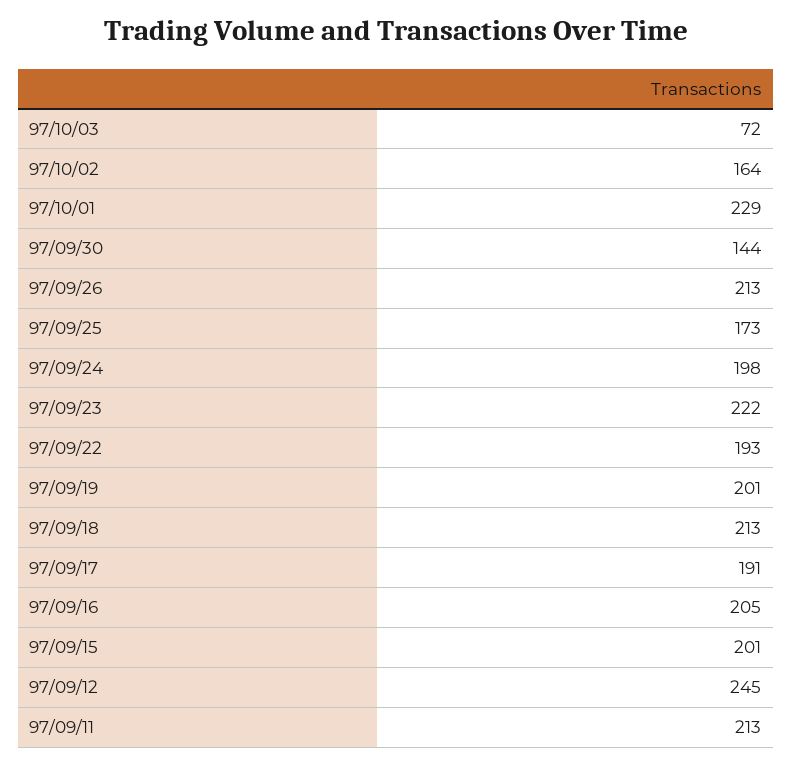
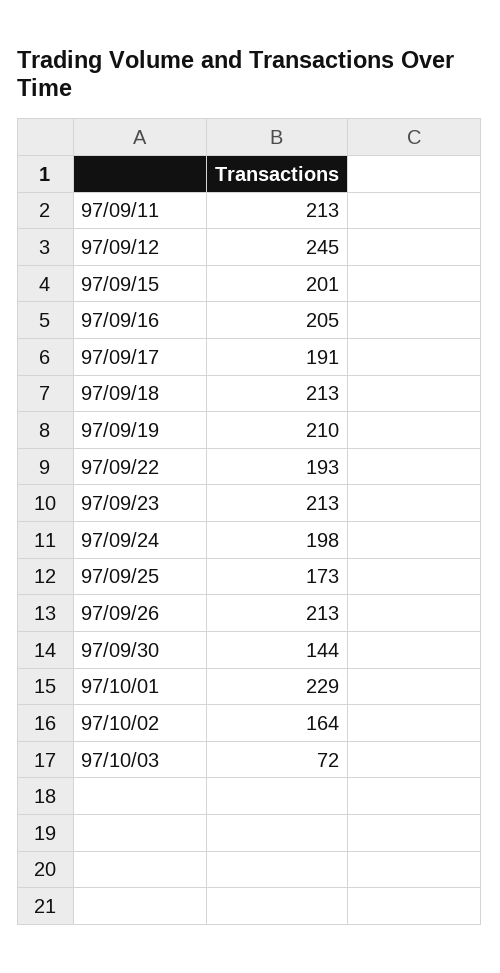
  {
    "97/10/03": 72,
    "97/10/02": 164,
    "97/10/01": 229,
    "97/09/30": 144,
    "97/09/26": 213,
    "97/09/25": 173,
    "97/09/24": 198,
-   "97/09/23": 222,
+   "97/09/23": 213,
    "97/09/22": 193,
-   "97/09/19": 201,
+   "97/09/19": 210,
    "97/09/18": 213,
    "97/09/17": 191,
    "97/09/16": 205,
    "97/09/15": 201,
    "97/09/12": 245,
    "97/09/11": 213
  }

